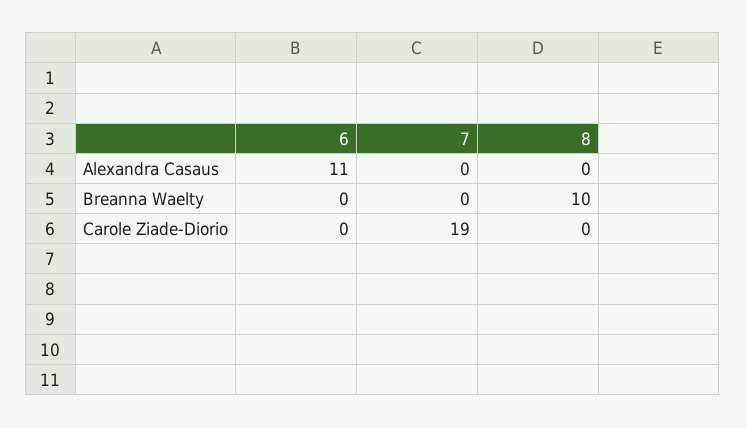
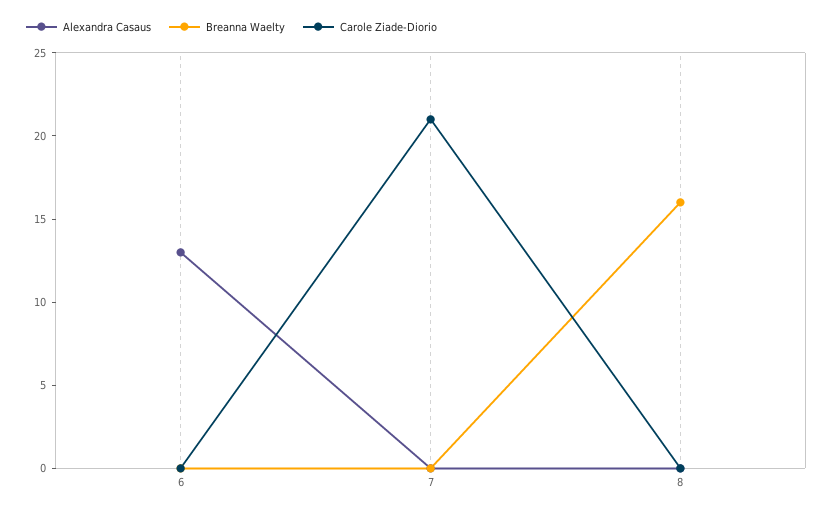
  {
    "Alexandra Casaus": {
-     "6": 11,
+     "6": 13,
      "7": 0,
      "8": 0
    },
    "Breanna Waelty": {
      "6": 0,
      "7": 0,
-     "8": 10
+     "8": 16
    },
    "Carole Ziade-Diorio": {
      "6": 0,
-     "7": 19,
+     "7": 21,
      "8": 0
    }
  }

